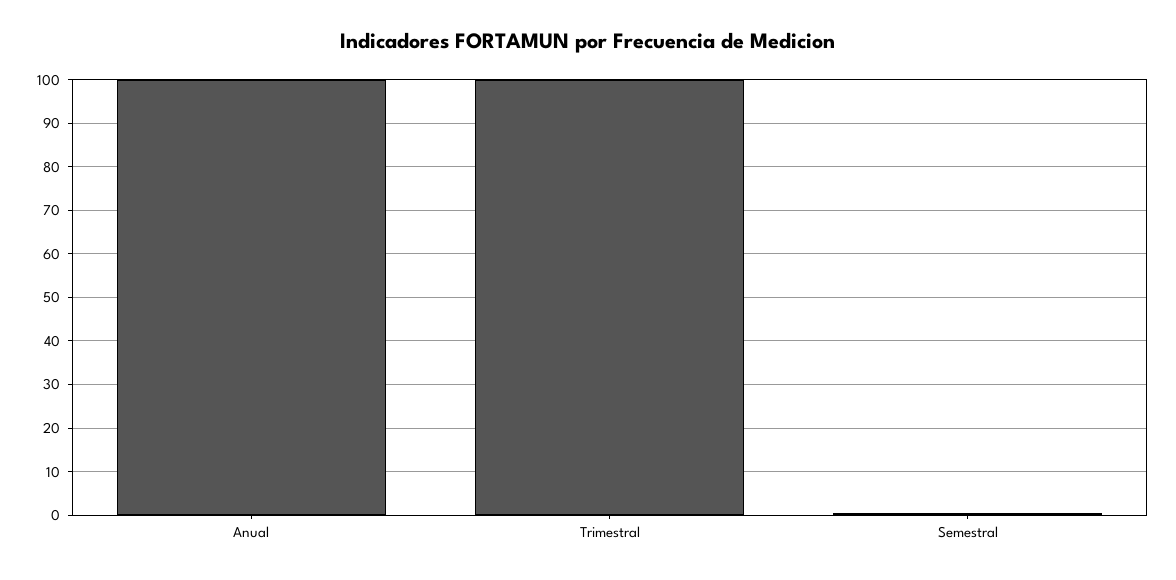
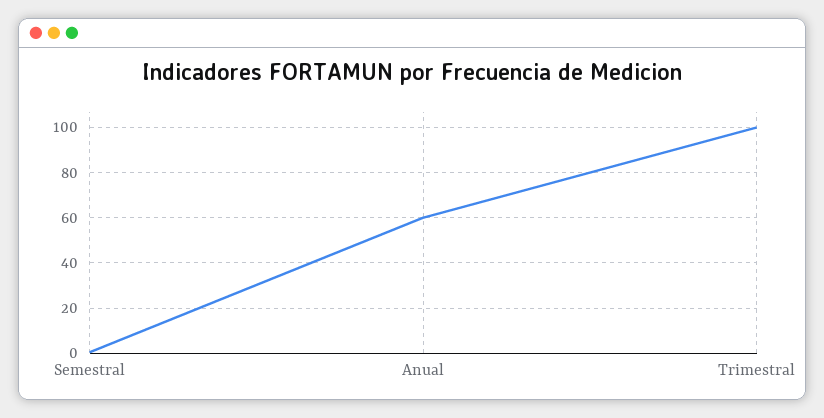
  {
-   "Anual": 100,
+   "Anual": 60,
    "Trimestral": 100,
    "Semestral": 0
  }

